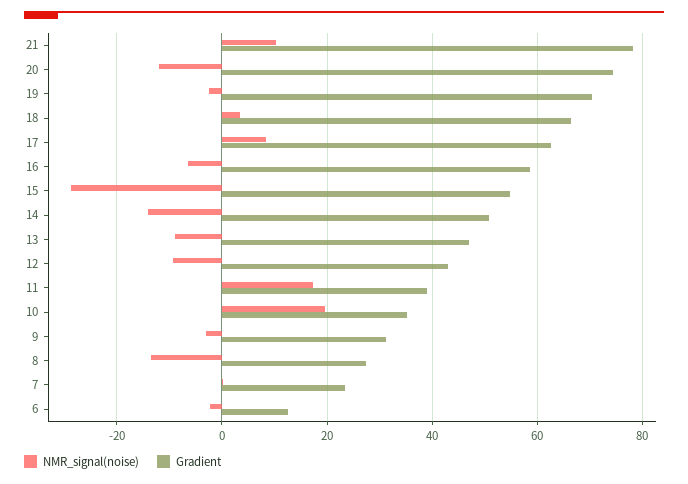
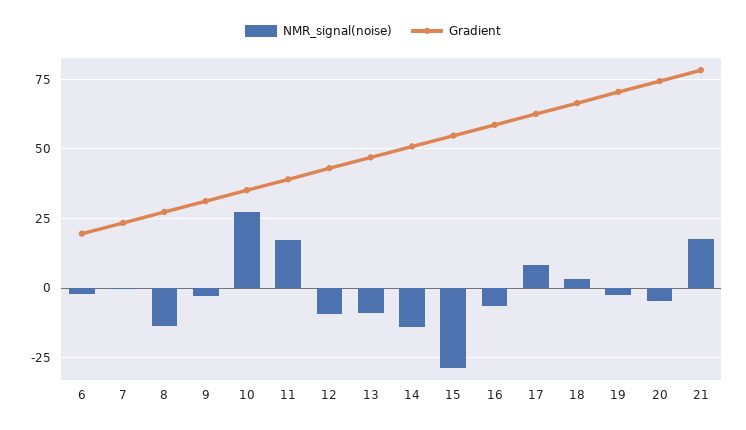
  {
    "NMR_signal(noise)": {
-     "21": 10,
+     "21": 17.5,
-     "20": -12,
+     "20": -5,
      "19": -2,
      "18": 4,
      "17": 8,
      "16": -6,
      "15": -28,
      "14": -14,
      "13": -8,
      "12": -10,
      "11": 18,
-     "10": 20,
+     "10": 27.5,
      "9": -2,
      "8": -14,
      "7": 0,
      "6": -2
    },
    "Gradient": {
      "21": 78,
      "20": 74,
      "19": 70,
      "18": 66,
      "17": 62,
      "16": 58,
      "15": 54,
      "14": 50,
      "13": 48,
      "12": 44,
      "11": 40,
      "10": 36,
      "9": 32,
      "8": 28,
      "7": 24,
-     "6": 12
+     "6": 20
    }
  }

